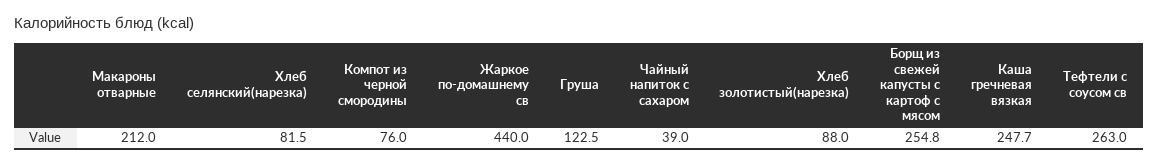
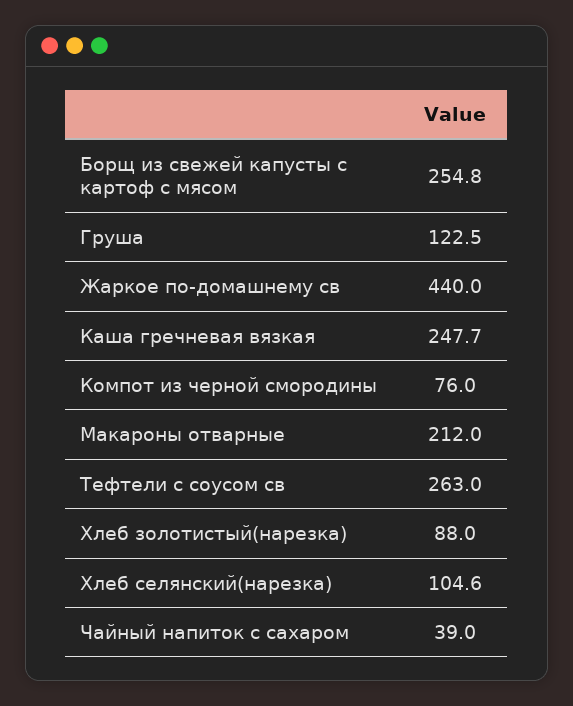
  {
    "Макароны отварные": 212,
-   "Хлеб селянский(нарезка)": 81.5,
+   "Хлеб селянский(нарезка)": 104.6,
    "Компот из черной смородины": 76,
    "Жаркое по-домашнему св": 440,
    "Груша": 122.5,
    "Чайный напиток с сахаром": 39,
    "Хлеб золотистый(нарезка)": 88,
    "Борщ из свежей капусты с картоф с мясом": 254.8,
    "Каша гречневая вязкая": 247.7,
    "Тефтели с соусом св": 263
  }

